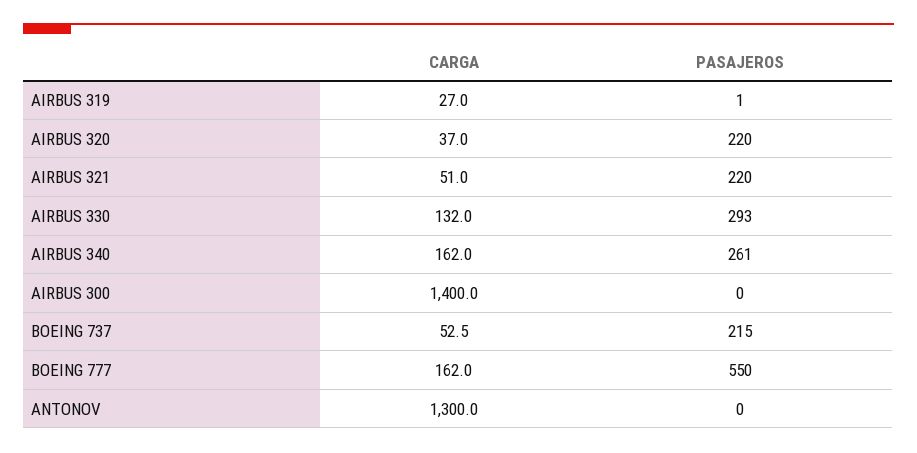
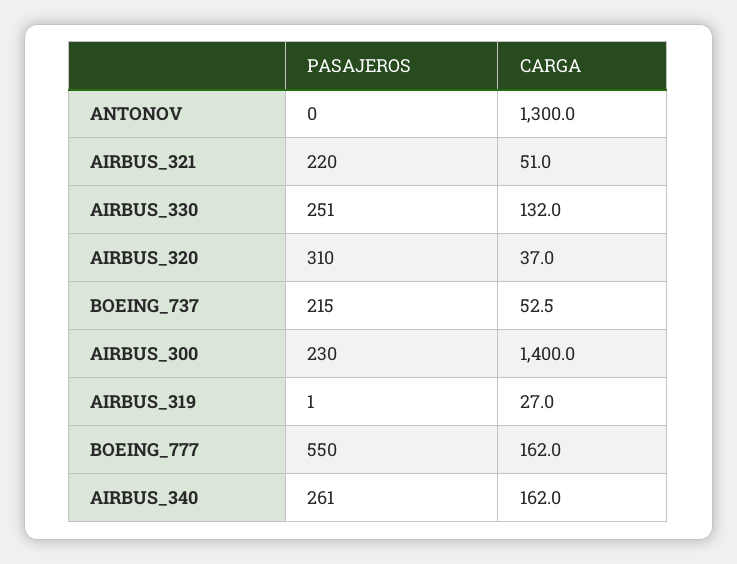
  {
    "CARGA": {
      "AIRBUS 319": 27,
      "AIRBUS 320": 37,
      "AIRBUS 321": 51,
      "AIRBUS 330": 132,
      "AIRBUS 340": 162,
      "AIRBUS 300": 1400,
      "BOEING 737": 52.5,
      "BOEING 777": 162,
      "ANTONOV": 1300
    },
    "PASAJEROS": {
      "AIRBUS 319": 1,
-     "AIRBUS 320": 220,
+     "AIRBUS 320": 310,
      "AIRBUS 321": 220,
-     "AIRBUS 330": 293,
+     "AIRBUS 330": 251,
      "AIRBUS 340": 261,
-     "AIRBUS 300": 0,
+     "AIRBUS 300": 230,
      "BOEING 737": 215,
      "BOEING 777": 550,
      "ANTONOV": 0
    }
  }

